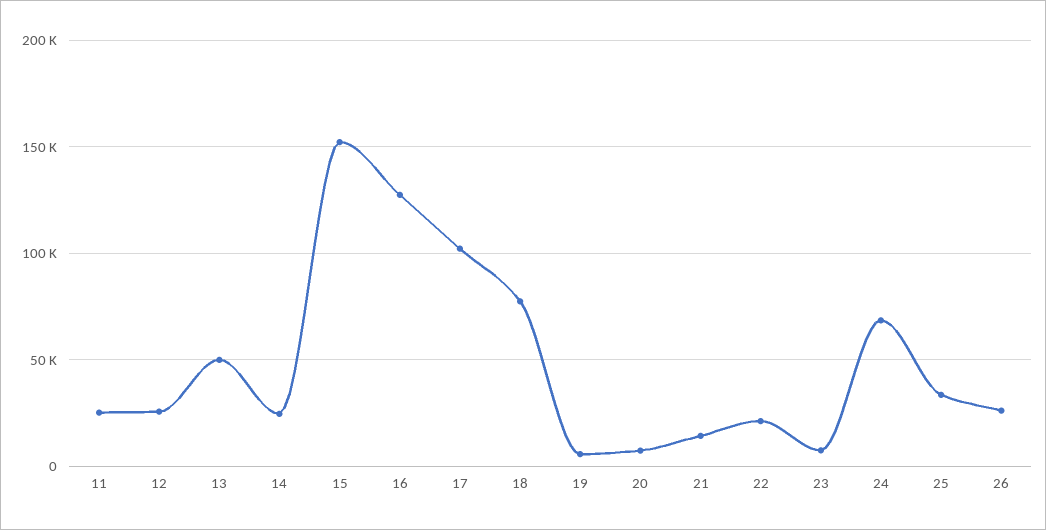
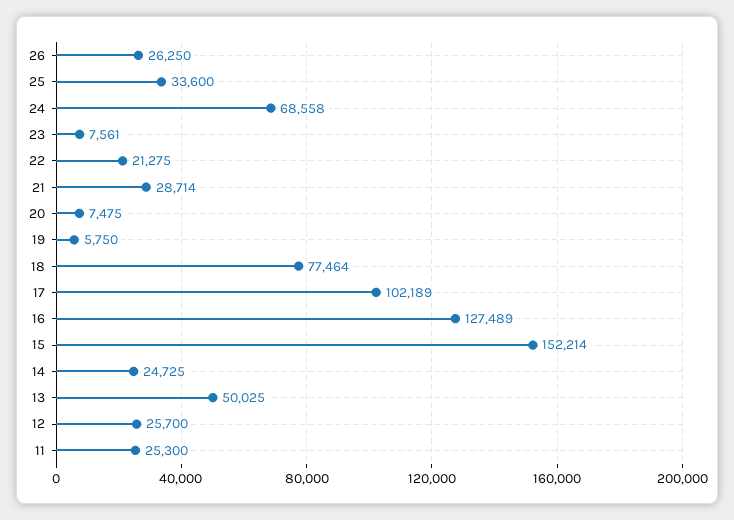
  {
    "11": 25300,
    "12": 25700,
    "13": 50025,
    "14": 24725,
    "15": 152214,
    "16": 127489,
    "17": 102189,
    "18": 77464,
    "19": 5750,
    "20": 7475,
-   "21": 15000,
+   "21": 28714,
    "22": 21275,
    "23": 7561,
    "24": 68558,
    "25": 33600,
    "26": 26250
  }

